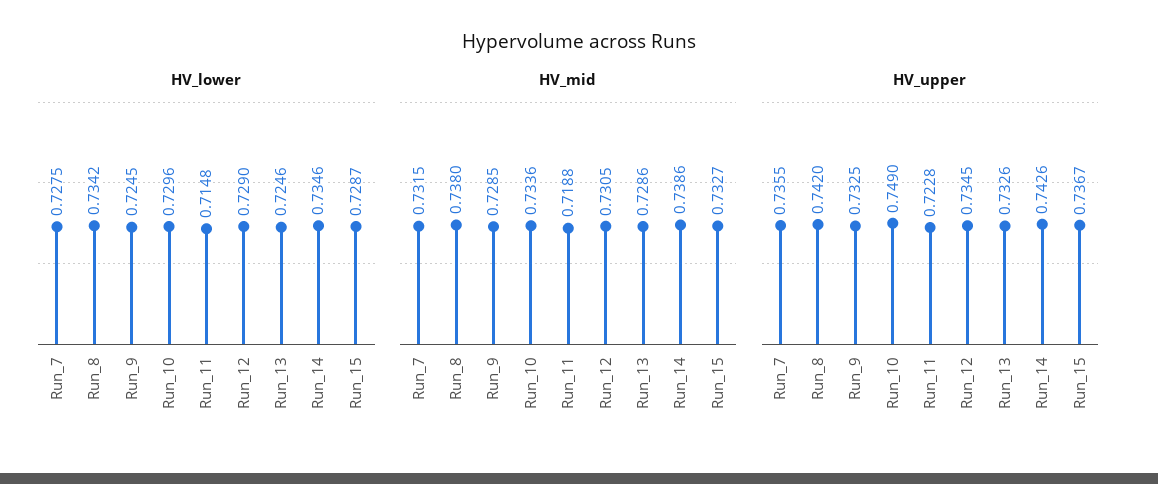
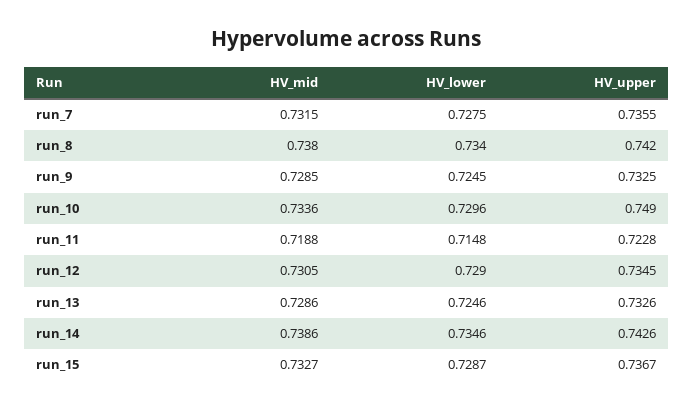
  {
    "HV_lower": {
      "Run_7": 0.7275,
-     "Run_8": 0.7342,
+     "Run_8": 0.734,
      "Run_9": 0.7245,
      "Run_10": 0.7296,
      "Run_11": 0.7148,
      "Run_12": 0.729,
      "Run_13": 0.7246,
      "Run_14": 0.7346,
      "Run_15": 0.7287
    },
    "HV_mid": {
      "Run_7": 0.7315,
      "Run_8": 0.738,
      "Run_9": 0.7285,
      "Run_10": 0.7336,
      "Run_11": 0.7188,
      "Run_12": 0.7305,
      "Run_13": 0.7286,
      "Run_14": 0.7386,
      "Run_15": 0.7327
    },
    "HV_upper": {
      "Run_7": 0.7355,
      "Run_8": 0.742,
      "Run_9": 0.7325,
      "Run_10": 0.749,
      "Run_11": 0.7228,
      "Run_12": 0.7345,
      "Run_13": 0.7326,
      "Run_14": 0.7426,
      "Run_15": 0.7367
    }
  }

